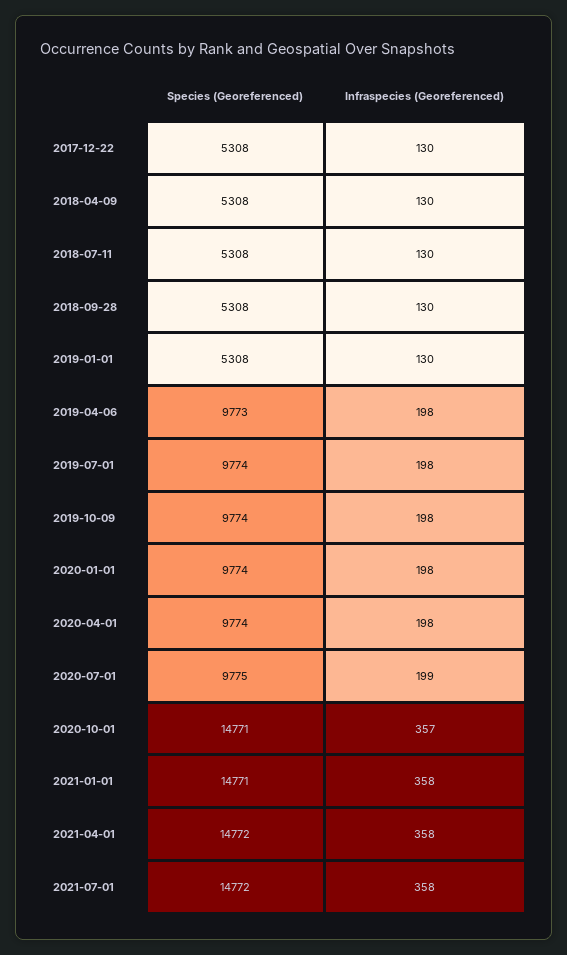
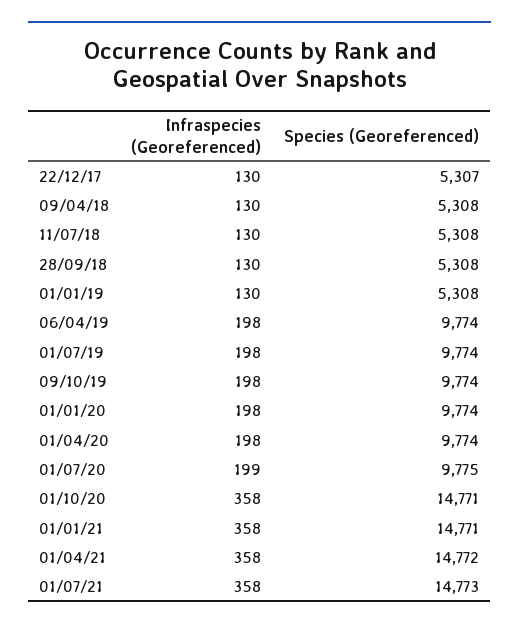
  {
    "Species (Georeferenced)": {
-     "2017-12-22": 5308,
+     "2017-12-22": 5307,
      "2018-04-09": 5308,
      "2018-07-11": 5308,
      "2018-09-28": 5308,
      "2019-01-01": 5308,
-     "2019-04-06": 9773,
+     "2019-04-06": 9774,
      "2019-07-01": 9774,
      "2019-10-09": 9774,
      "2020-01-01": 9774,
      "2020-04-01": 9774,
      "2020-07-01": 9775,
      "2020-10-01": 14771,
      "2021-01-01": 14771,
      "2021-04-01": 14772,
-     "2021-07-01": 14772
+     "2021-07-01": 14773
    },
    "Infraspecies (Georeferenced)": {
      "2017-12-22": 130,
      "2018-04-09": 130,
      "2018-07-11": 130,
      "2018-09-28": 130,
      "2019-01-01": 130,
      "2019-04-06": 198,
      "2019-07-01": 198,
      "2019-10-09": 198,
      "2020-01-01": 198,
      "2020-04-01": 198,
      "2020-07-01": 199,
-     "2020-10-01": 357,
+     "2020-10-01": 358,
      "2021-01-01": 358,
      "2021-04-01": 358,
      "2021-07-01": 358
    }
  }

